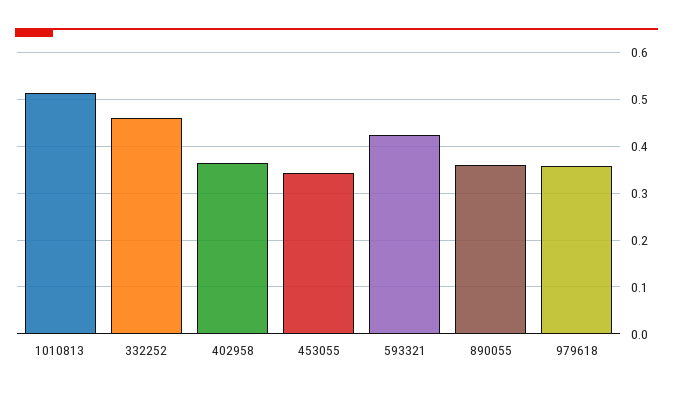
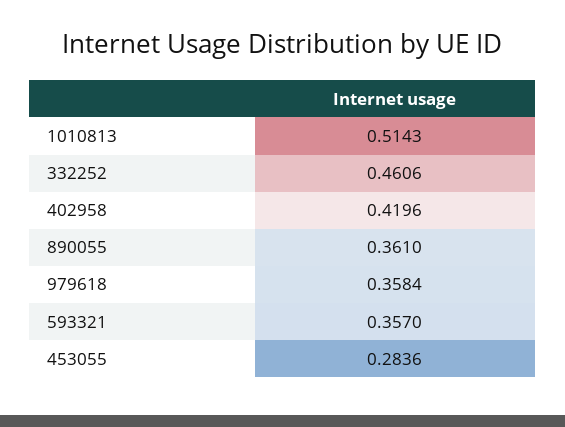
  {
    "1010813": 0.5143,
    "332252": 0.4606,
-   "402958": 0.36,
+   "402958": 0.4196,
-   "453055": 0.34,
+   "453055": 0.2836,
-   "593321": 0.42,
+   "593321": 0.357,
    "890055": 0.361,
    "979618": 0.3584
  }

